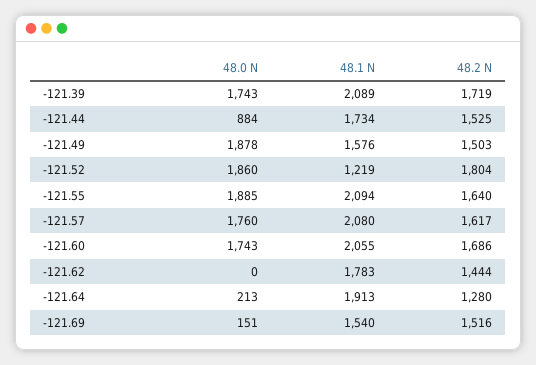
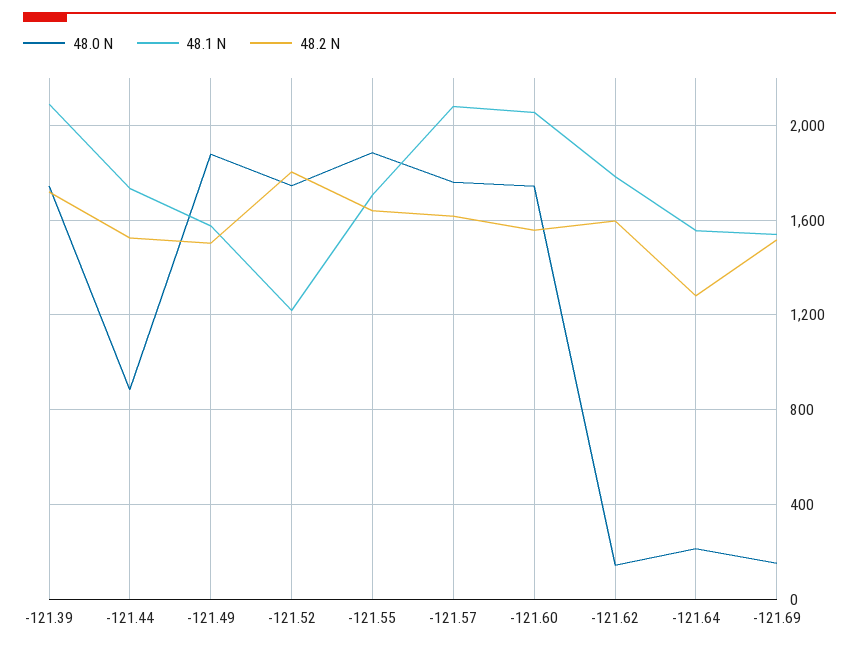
  {
    "48.0 N": {
      "-121.39": 1743,
      "-121.44": 884,
      "-121.49": 1878,
-     "-121.52": 1860,
+     "-121.52": 1750,
      "-121.55": 1885,
      "-121.57": 1760,
      "-121.60": 1743,
-     "-121.62": 0,
+     "-121.62": 150,
      "-121.64": 213,
      "-121.69": 151
    },
    "48.1 N": {
      "-121.39": 2089,
      "-121.44": 1734,
      "-121.49": 1576,
      "-121.52": 1219,
-     "-121.55": 2094,
+     "-121.55": 1700,
      "-121.57": 2080,
      "-121.60": 2055,
      "-121.62": 1783,
-     "-121.64": 1913,
+     "-121.64": 1550,
      "-121.69": 1540
    },
    "48.2 N": {
      "-121.39": 1719,
      "-121.44": 1525,
      "-121.49": 1503,
      "-121.52": 1804,
      "-121.55": 1640,
      "-121.57": 1617,
-     "-121.60": 1686,
+     "-121.60": 1550,
-     "-121.62": 1444,
+     "-121.62": 1600,
      "-121.64": 1280,
      "-121.69": 1516
    }
  }

